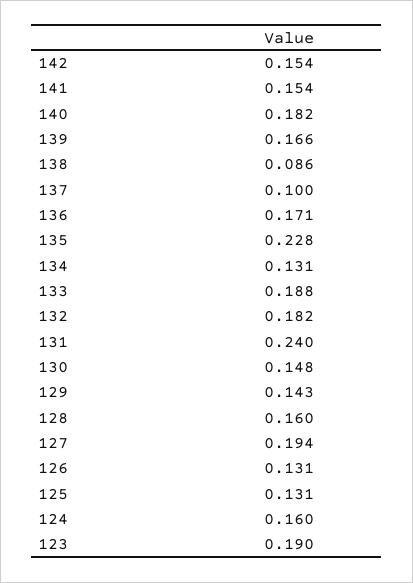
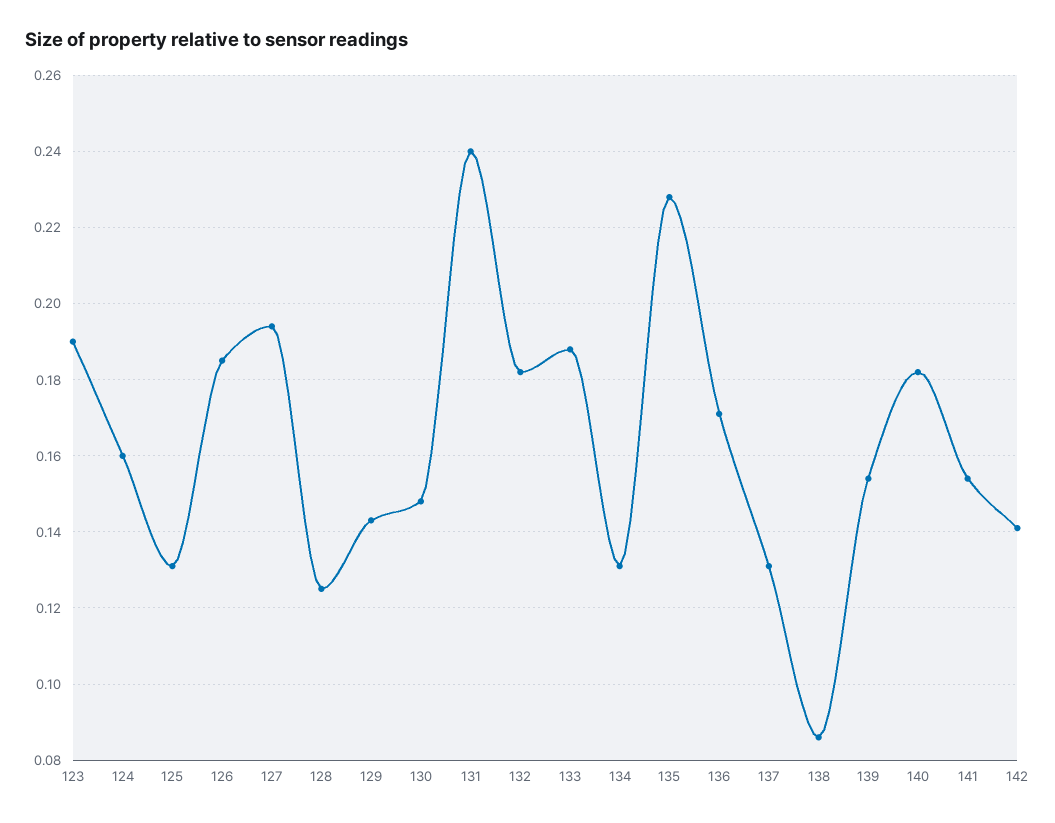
  {
-   "142": 0.154,
+   "142": 0.14,
    "141": 0.154,
    "140": 0.182,
-   "139": 0.166,
+   "139": 0.155,
    "138": 0.086,
-   "137": 0.1,
+   "137": 0.13,
    "136": 0.171,
    "135": 0.228,
    "134": 0.131,
    "133": 0.188,
    "132": 0.182,
    "131": 0.24,
    "130": 0.148,
    "129": 0.143,
-   "128": 0.16,
+   "128": 0.125,
    "127": 0.194,
-   "126": 0.131,
+   "126": 0.185,
    "125": 0.131,
    "124": 0.16,
    "123": 0.19
  }

